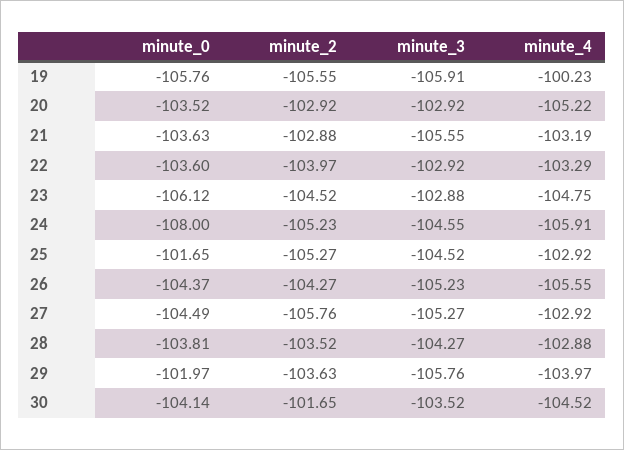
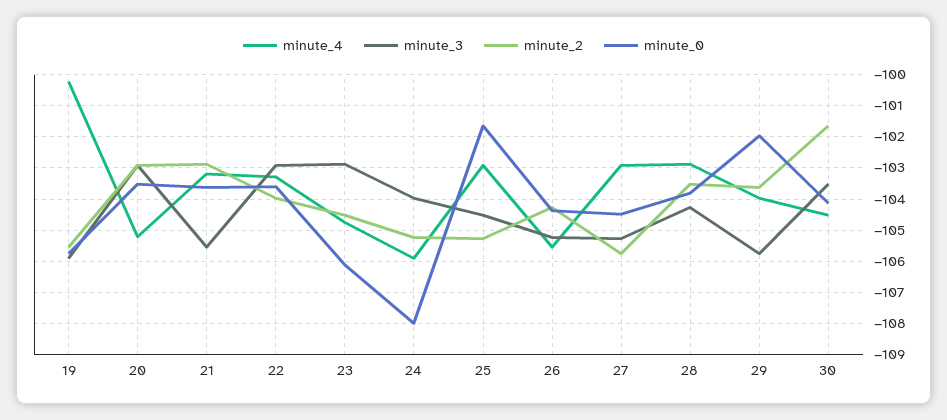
  {
    "minute_0": {
      "19": -105.76,
      "20": -103.52,
      "21": -103.63,
      "22": -103.6,
      "23": -106.12,
      "24": -108,
      "25": -101.65,
      "26": -104.37,
      "27": -104.49,
      "28": -103.81,
      "29": -101.97,
      "30": -104.14
    },
    "minute_2": {
      "19": -105.55,
      "20": -102.92,
      "21": -102.88,
      "22": -103.97,
      "23": -104.52,
      "24": -105.23,
      "25": -105.27,
      "26": -104.27,
      "27": -105.76,
      "28": -103.52,
      "29": -103.63,
      "30": -101.65
    },
    "minute_3": {
      "19": -105.91,
      "20": -102.92,
      "21": -105.55,
      "22": -102.92,
      "23": -102.88,
-     "24": -104.55,
+     "24": -104,
      "25": -104.52,
      "26": -105.23,
      "27": -105.27,
      "28": -104.27,
      "29": -105.76,
      "30": -103.52
    },
    "minute_4": {
      "19": -100.23,
      "20": -105.22,
      "21": -103.19,
      "22": -103.29,
      "23": -104.75,
      "24": -105.91,
      "25": -102.92,
      "26": -105.55,
      "27": -102.92,
      "28": -102.88,
      "29": -103.97,
      "30": -104.52
    }
  }

